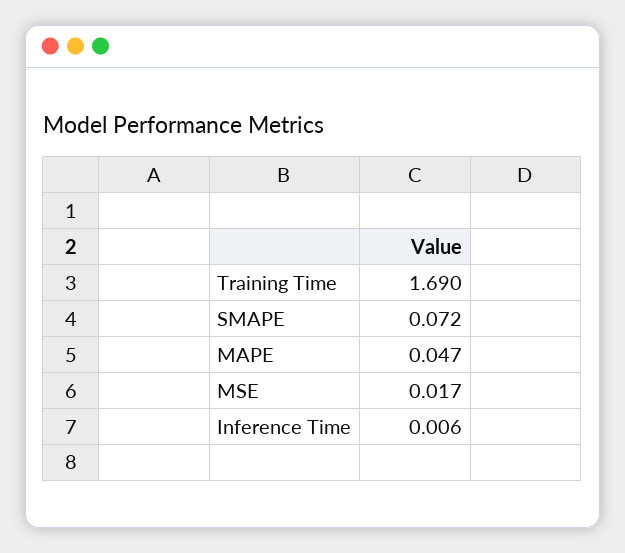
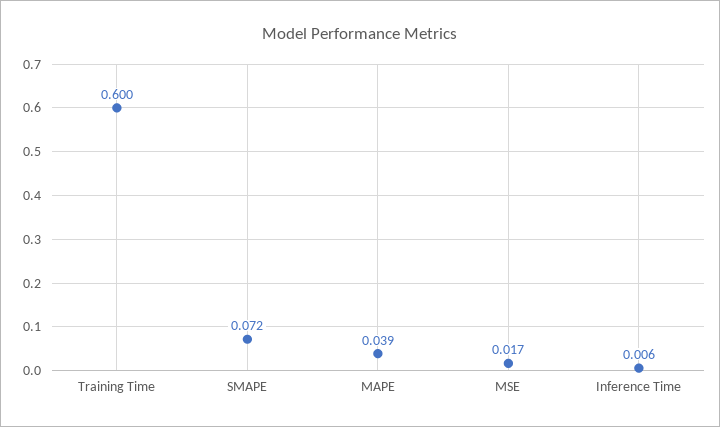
  {
-   "Training Time": 1.69,
+   "Training Time": 0.6,
    "SMAPE": 0.072,
-   "MAPE": 0.047,
+   "MAPE": 0.039,
    "MSE": 0.017,
    "Inference Time": 0.006
  }

